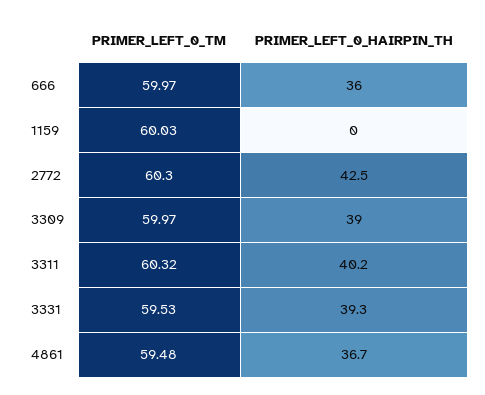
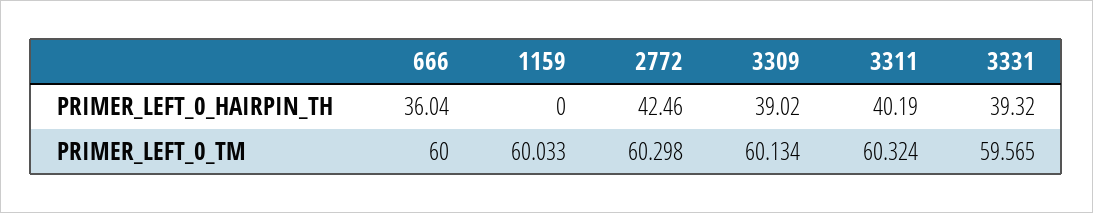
  {
    "PRIMER_LEFT_0_TM": {
-     "666": 59.97,
+     "666": 60,
      "1159": 60.033,
      "2772": 60.298,
-     "3309": 59.97,
+     "3309": 60.134,
      "3311": 60.324,
-     "3331": 59.53,
+     "3331": 59.565
-     "4861": 59.48
    },
    "PRIMER_LEFT_0_HAIRPIN_TH": {
      "666": 36.04,
      "1159": 0,
      "2772": 42.46,
      "3309": 39.02,
      "3311": 40.19,
-     "3331": 39.32,
+     "3331": 39.32
-     "4861": 36.7
    }
  }

